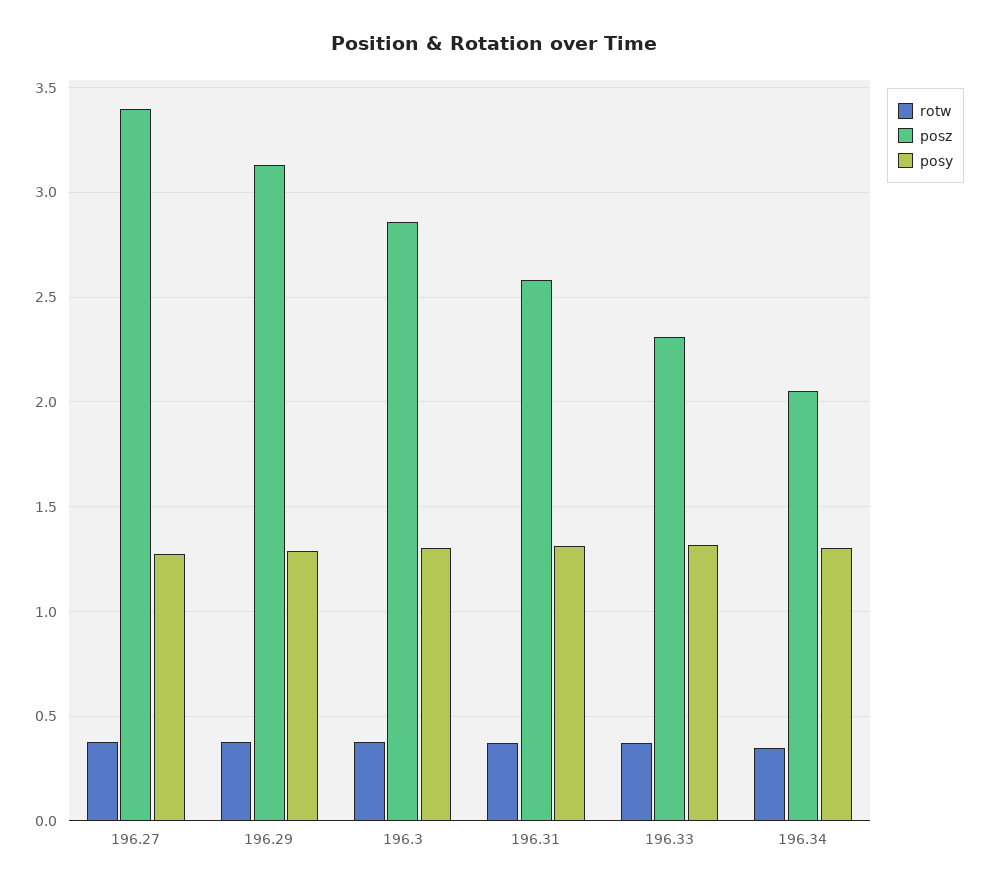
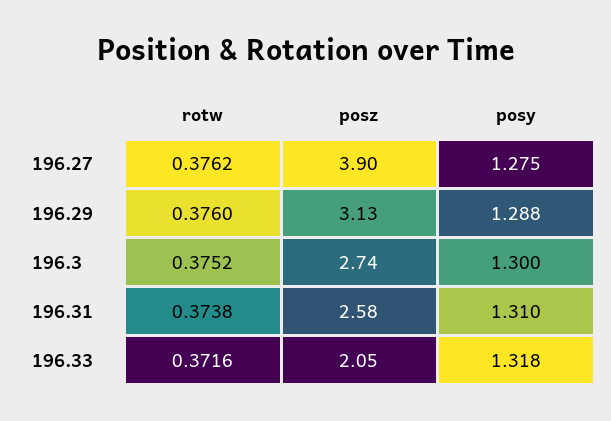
  {
    "rotw": {
      "196.27": 0.3762,
      "196.29": 0.376,
      "196.3": 0.3752,
      "196.31": 0.3738,
-     "196.33": 0.3716,
+     "196.33": 0.3716
-     "196.34": 0.35
    },
    "posz": {
-     "196.27": 3.4,
+     "196.27": 3.9,
      "196.29": 3.13,
-     "196.3": 2.85,
+     "196.3": 2.74,
      "196.31": 2.58,
-     "196.33": 2.3,
+     "196.33": 2.05
-     "196.34": 2.05
    },
    "posy": {
      "196.27": 1.275,
      "196.29": 1.288,
      "196.3": 1.3,
      "196.31": 1.31,
-     "196.33": 1.318,
+     "196.33": 1.318
-     "196.34": 1.3
    }
  }

